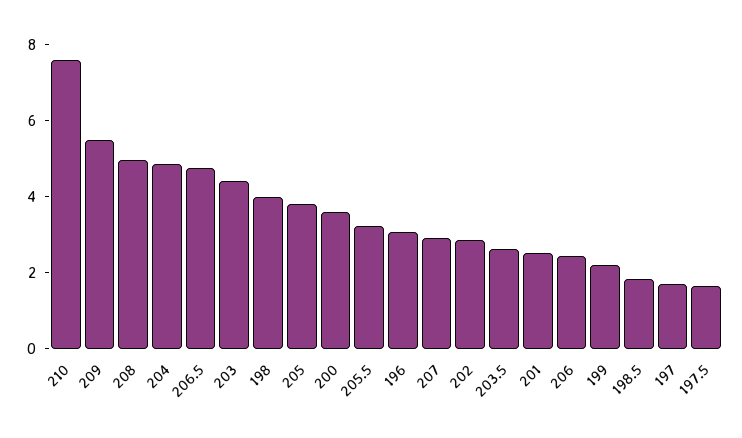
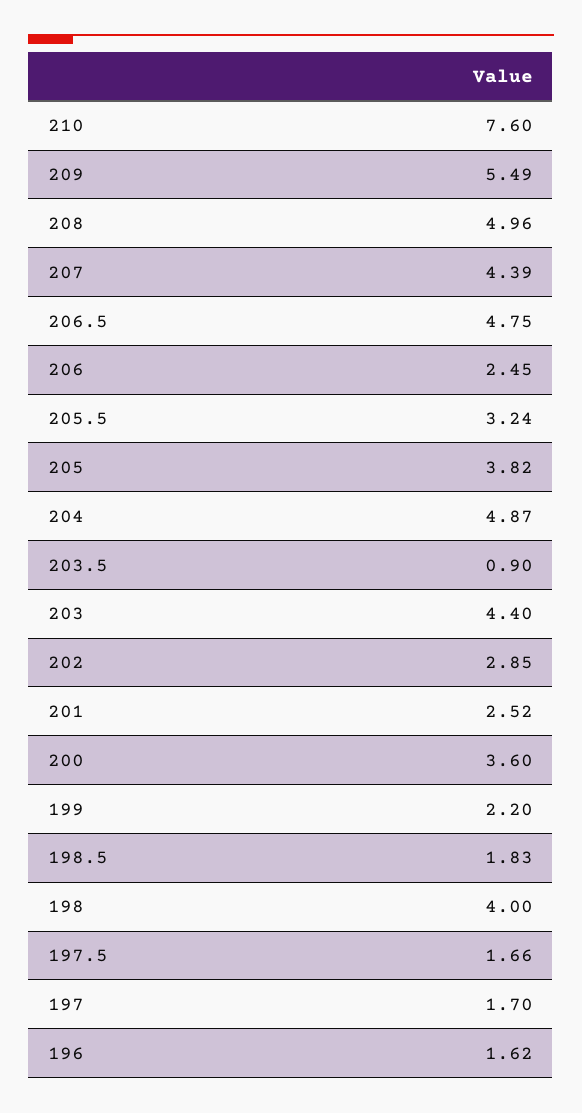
  {
    "210": 7.6,
    "209": 5.49,
    "208": 4.96,
    "204": 4.87,
    "206.5": 4.75,
    "203": 4.4,
    "198": 4,
    "205": 3.82,
    "200": 3.6,
    "205.5": 3.24,
-   "196": 3,
+   "196": 1.62,
-   "207": 3,
+   "207": 4.39,
    "202": 2.85,
-   "203.5": 2.5,
+   "203.5": 0.9,
    "201": 2.52,
    "206": 2.45,
    "199": 2.2,
    "198.5": 1.83,
    "197": 1.7,
    "197.5": 1.66
  }

